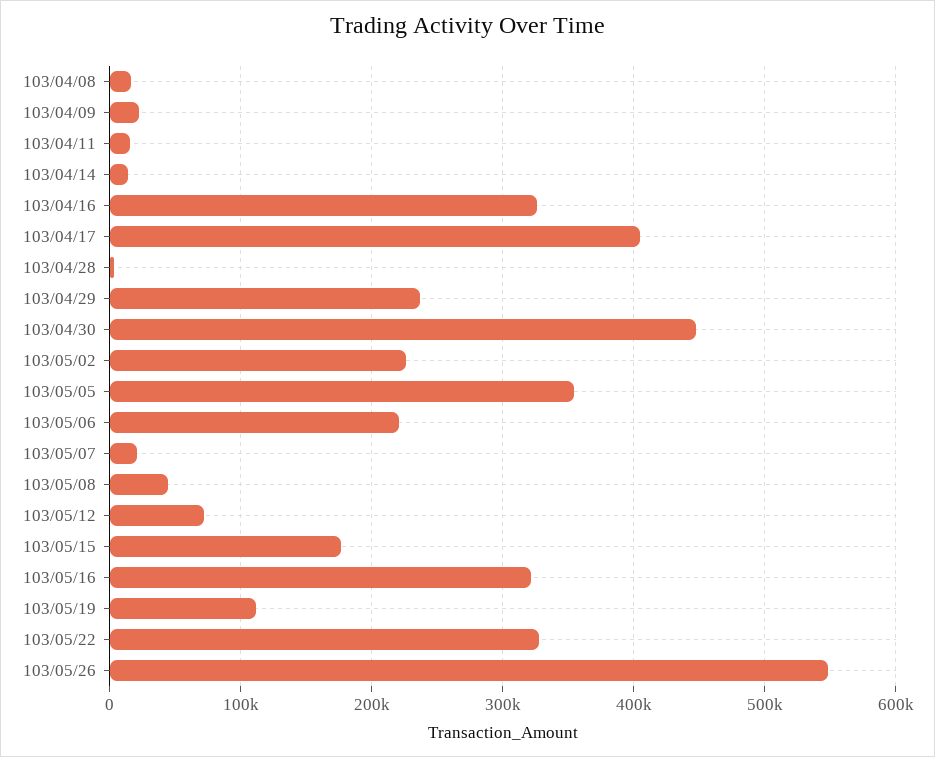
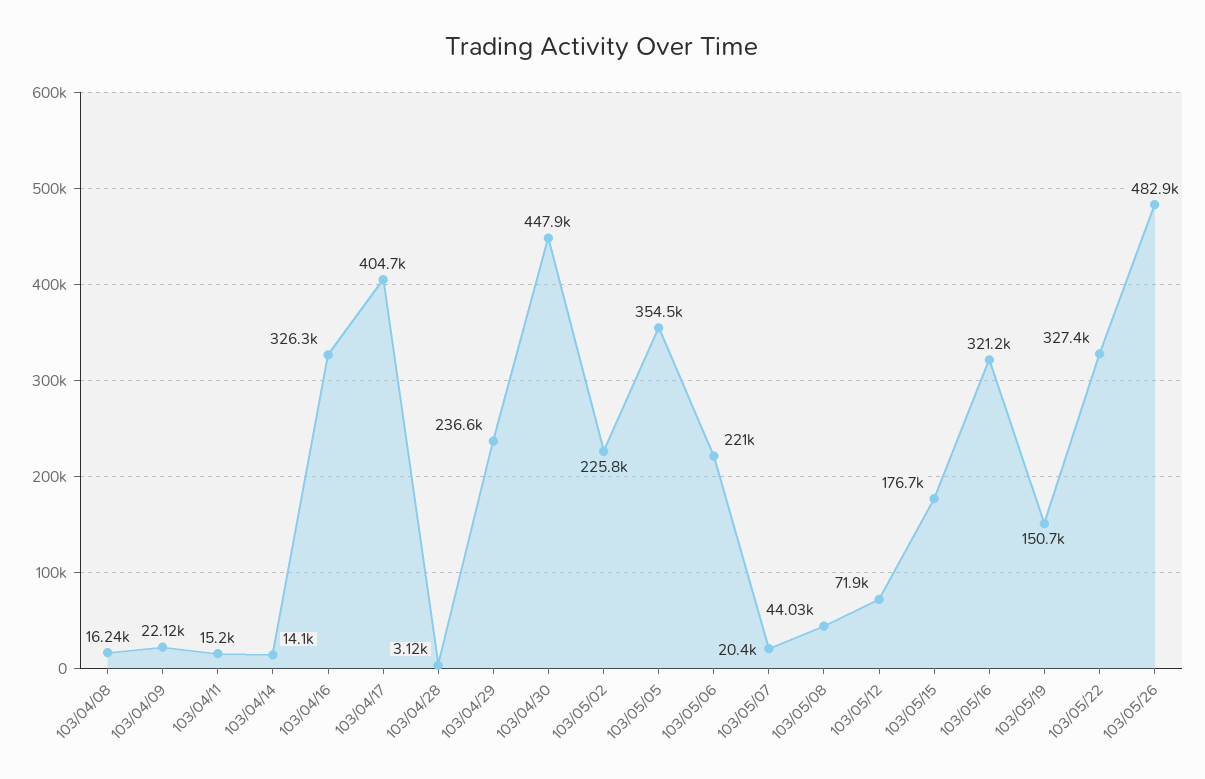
  {
    "103/04/08": 16240,
    "103/04/09": 22120,
    "103/04/11": 15200,
    "103/04/14": 14100,
    "103/04/16": 326300,
    "103/04/17": 404700,
    "103/04/28": 3120,
    "103/04/29": 236600,
    "103/04/30": 447900,
    "103/05/02": 225800,
    "103/05/05": 354500,
    "103/05/06": 221000,
    "103/05/07": 20400,
    "103/05/08": 44030,
    "103/05/12": 71900,
    "103/05/15": 176700,
    "103/05/16": 321200,
-   "103/05/19": 110000,
+   "103/05/19": 150700,
    "103/05/22": 327400,
-   "103/05/26": 550000
+   "103/05/26": 482900
  }

